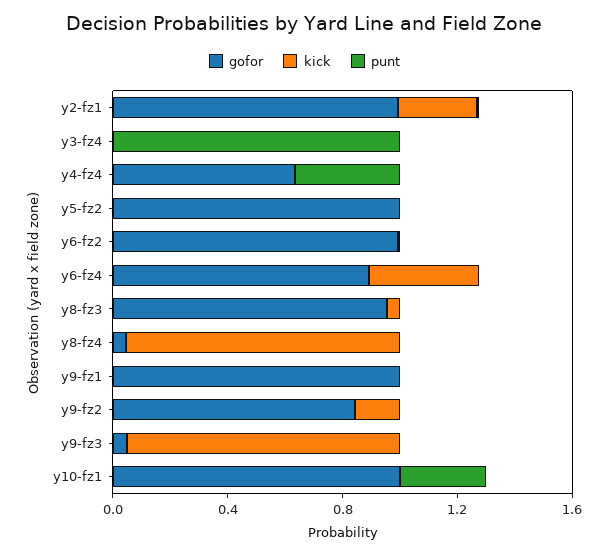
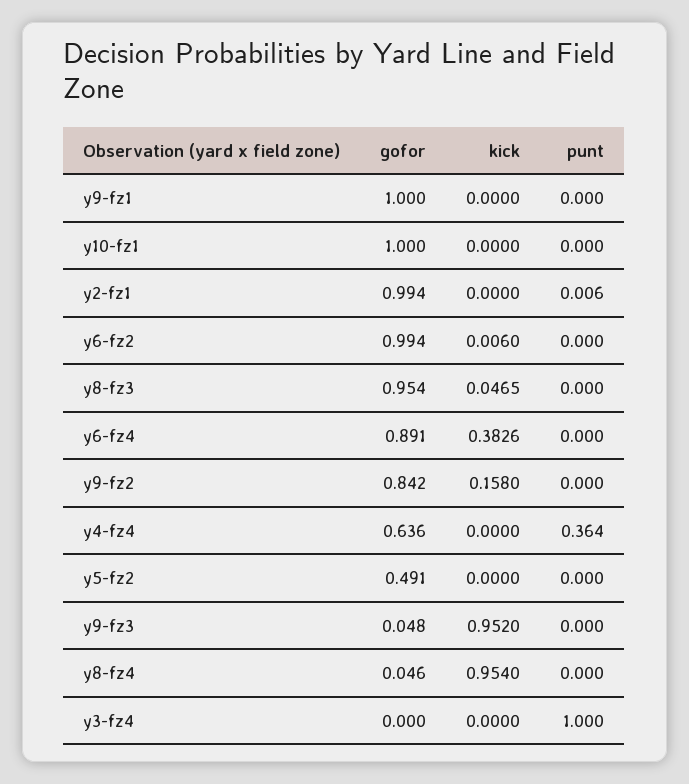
  {
    "gofor": {
      "y2-fz1": 0.994,
      "y3-fz4": 0,
      "y4-fz4": 0.636,
-     "y5-fz2": 1,
+     "y5-fz2": 0.491,
      "y6-fz2": 0.994,
      "y6-fz4": 0.891,
      "y8-fz3": 0.954,
      "y8-fz4": 0.046,
      "y9-fz1": 1,
      "y9-fz2": 0.842,
      "y9-fz3": 0.048,
      "y10-fz1": 1
    },
    "kick": {
-     "y2-fz1": 0.3,
+     "y2-fz1": 0,
      "y3-fz4": 0,
      "y4-fz4": 0,
      "y5-fz2": 0,
      "y6-fz2": 0.006,
      "y6-fz4": 0.3826,
      "y8-fz3": 0.0465,
      "y8-fz4": 0.954,
      "y9-fz1": 0,
      "y9-fz2": 0.158,
      "y9-fz3": 0.952,
      "y10-fz1": 0
    },
    "punt": {
      "y2-fz1": 0.006,
      "y3-fz4": 1,
      "y4-fz4": 0.364,
      "y5-fz2": 0,
      "y6-fz2": 0,
      "y6-fz4": 0,
      "y8-fz3": 0,
      "y8-fz4": 0,
      "y9-fz1": 0,
      "y9-fz2": 0,
      "y9-fz3": 0,
-     "y10-fz1": 0.3
+     "y10-fz1": 0
    }
  }

